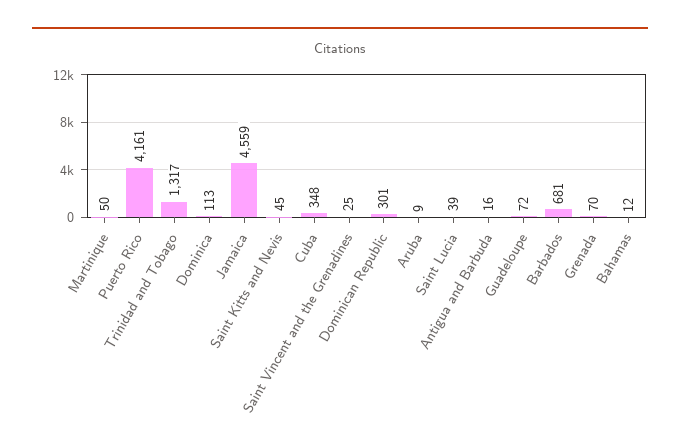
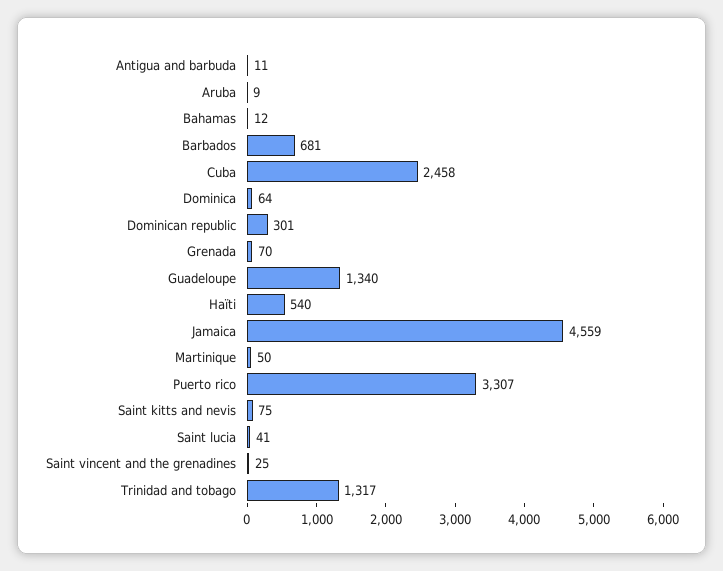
  {
    "Martinique": 50,
-   "Puerto Rico": 4161,
+   "Puerto Rico": 3307,
    "Trinidad and Tobago": 1317,
-   "Dominica": 113,
+   "Dominica": 64,
    "Jamaica": 4559,
-   "Saint Kitts and Nevis": 45,
+   "Saint Kitts and Nevis": 75,
-   "Cuba": 348,
+   "Cuba": 2458,
    "Saint Vincent and the Grenadines": 25,
    "Dominican Republic": 301,
    "Aruba": 9,
-   "Saint Lucia": 39,
+   "Saint Lucia": 41,
-   "Antigua and Barbuda": 16,
+   "Antigua and Barbuda": 11,
-   "Guadeloupe": 72,
+   "Guadeloupe": 1340,
    "Barbados": 681,
    "Grenada": 70,
-   "Bahamas": 12
+   "Bahamas": 12,
+   "Haïti": 540
  }

